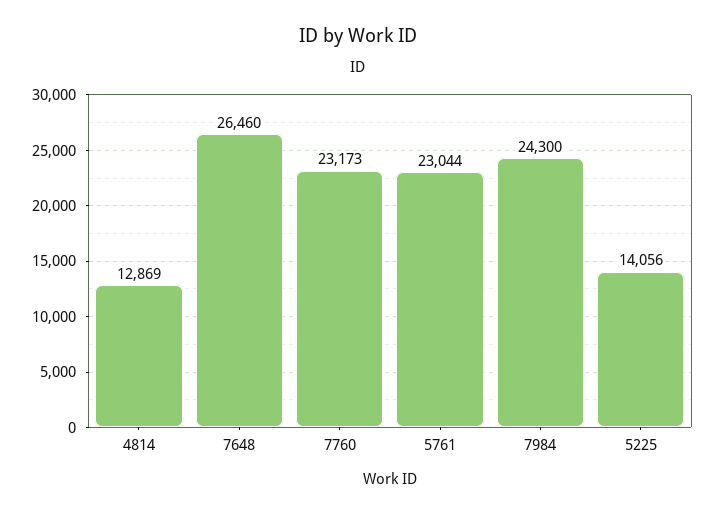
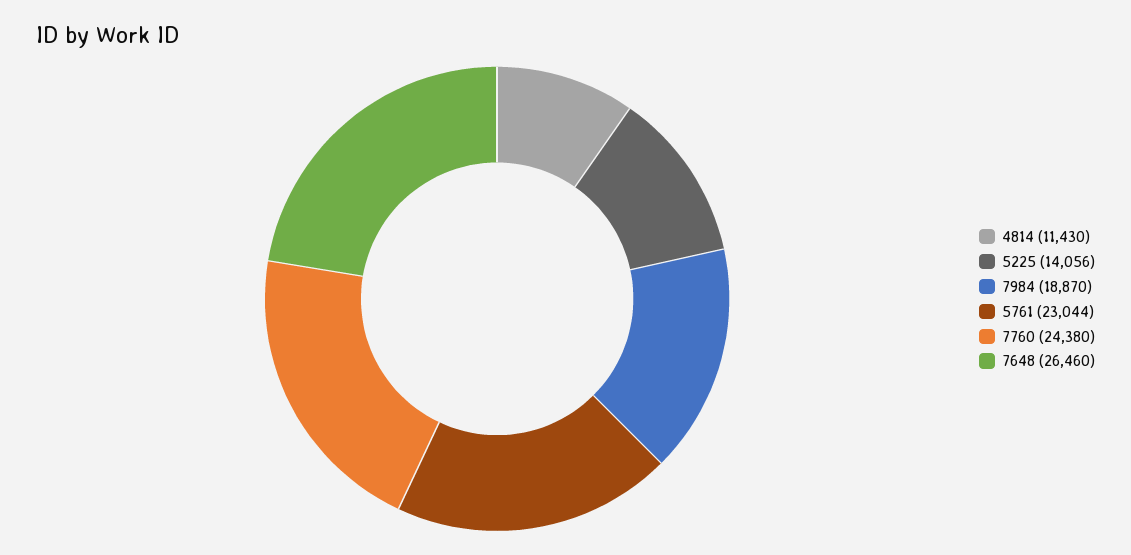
  {
-   "4814": 12869,
+   "4814": 11430,
    "7648": 26460,
-   "7760": 23173,
+   "7760": 24380,
    "5761": 23044,
-   "7984": 24300,
+   "7984": 18870,
    "5225": 14056
  }

